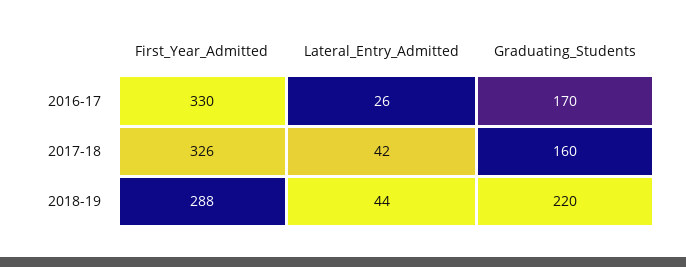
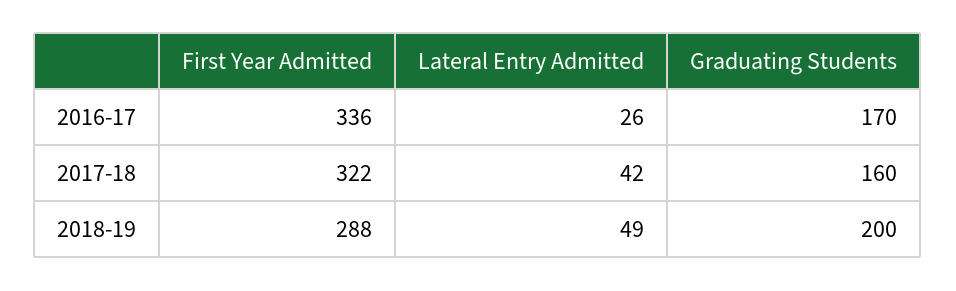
  {
    "First_Year_Admitted": {
-     "2016-17": 330,
+     "2016-17": 336,
-     "2017-18": 326,
+     "2017-18": 322,
      "2018-19": 288
    },
    "Lateral_Entry_Admitted": {
      "2016-17": 26,
      "2017-18": 42,
-     "2018-19": 44
+     "2018-19": 49
    },
    "Graduating_Students": {
      "2016-17": 170,
      "2017-18": 160,
-     "2018-19": 220
+     "2018-19": 200
    }
  }

